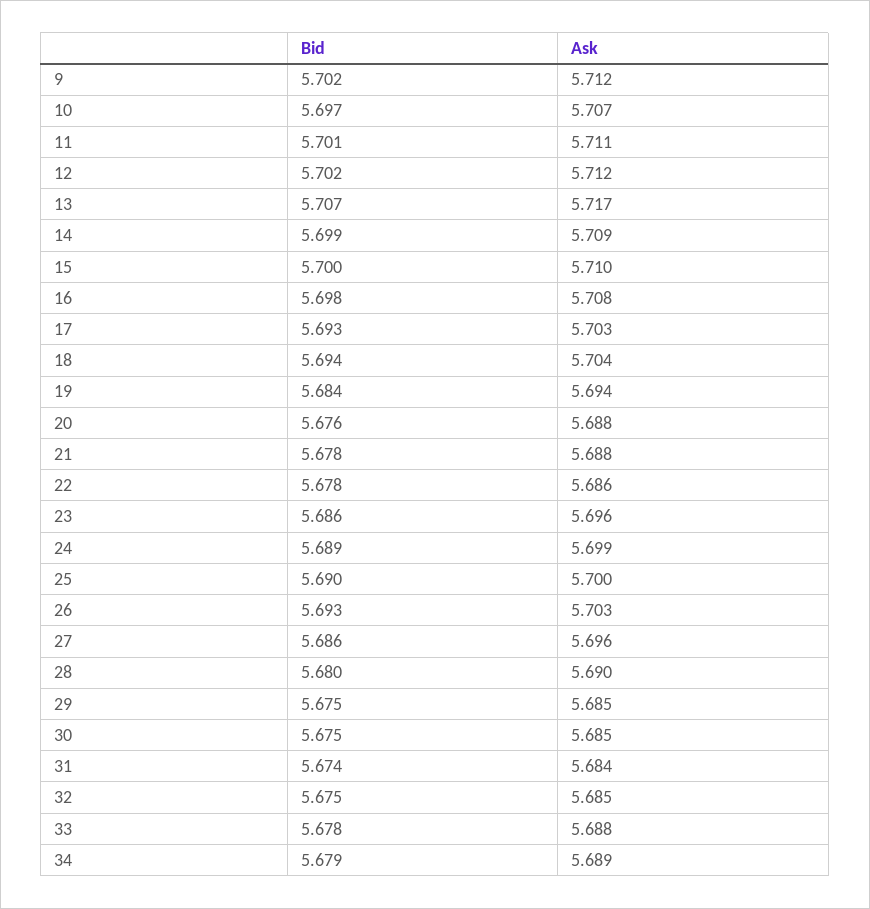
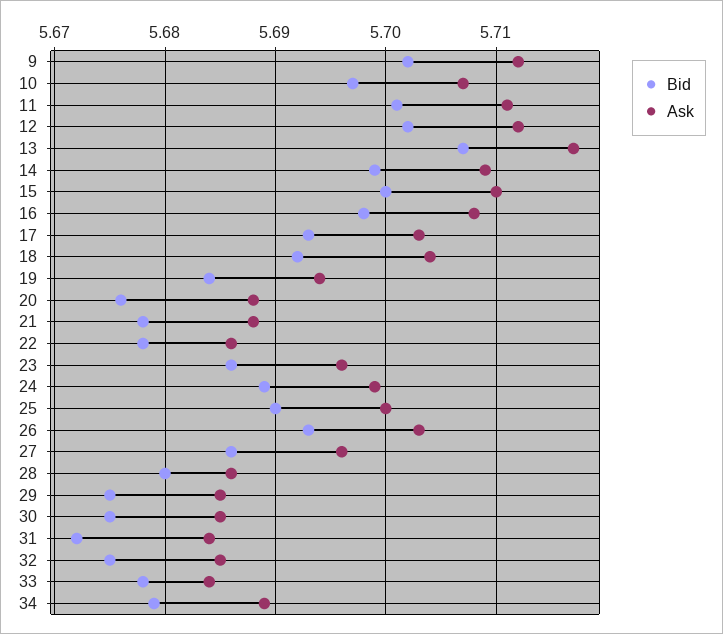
  {
    "Bid": {
      "9": 5.702,
      "10": 5.697,
      "11": 5.701,
      "12": 5.702,
      "13": 5.707,
      "14": 5.699,
      "15": 5.7,
      "16": 5.698,
      "17": 5.693,
-     "18": 5.694,
+     "18": 5.692,
      "19": 5.684,
      "20": 5.676,
      "21": 5.678,
      "22": 5.678,
      "23": 5.686,
      "24": 5.689,
      "25": 5.69,
      "26": 5.693,
      "27": 5.686,
      "28": 5.68,
      "29": 5.675,
      "30": 5.675,
-     "31": 5.674,
+     "31": 5.672,
      "32": 5.675,
      "33": 5.678,
      "34": 5.679
    },
    "Ask": {
      "9": 5.712,
      "10": 5.707,
      "11": 5.711,
      "12": 5.712,
      "13": 5.717,
      "14": 5.709,
      "15": 5.71,
      "16": 5.708,
      "17": 5.703,
      "18": 5.704,
      "19": 5.694,
      "20": 5.688,
      "21": 5.688,
      "22": 5.686,
      "23": 5.696,
      "24": 5.699,
      "25": 5.7,
      "26": 5.703,
      "27": 5.696,
-     "28": 5.69,
+     "28": 5.686,
      "29": 5.685,
      "30": 5.685,
      "31": 5.684,
      "32": 5.685,
-     "33": 5.688,
+     "33": 5.684,
      "34": 5.689
    }
  }

